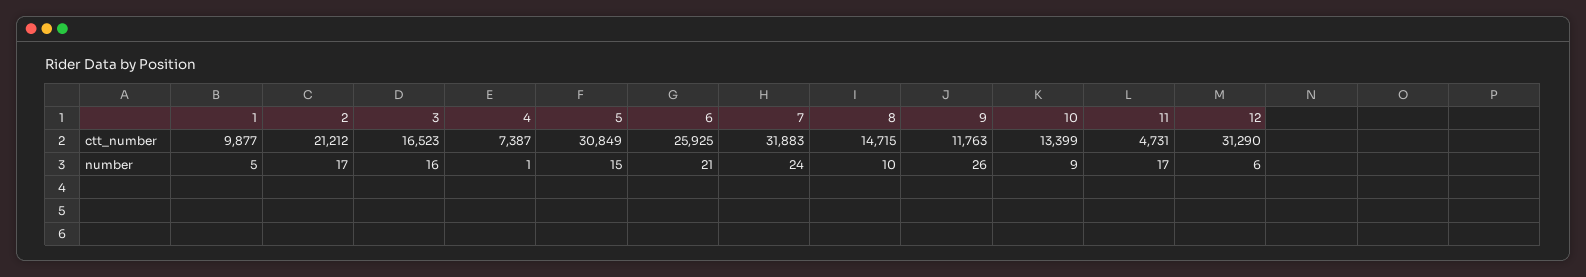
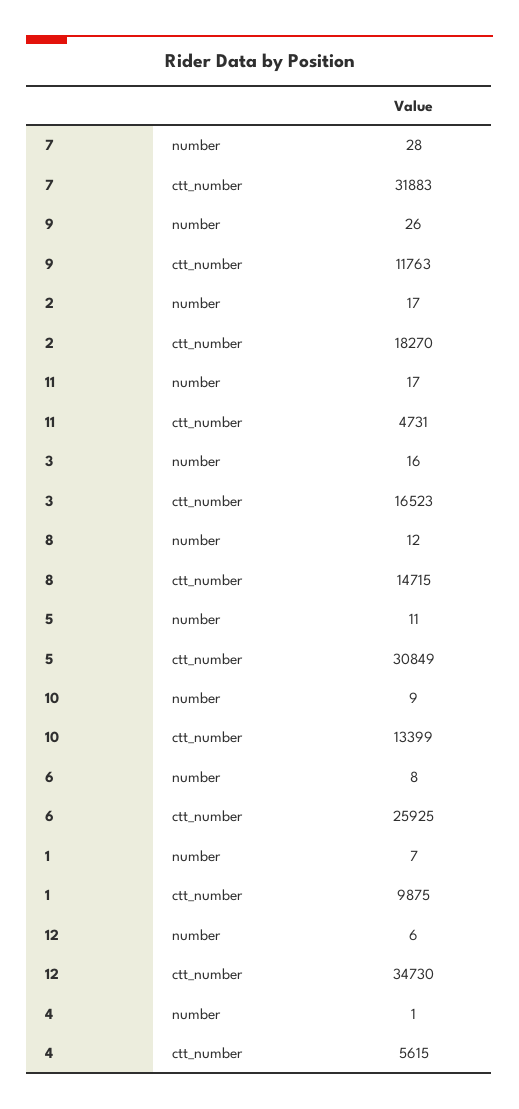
  {
    "1": {
-     "ctt_number": 9877,
+     "ctt_number": 9875,
-     "number": 5
+     "number": 7
    },
    "2": {
-     "ctt_number": 21212,
+     "ctt_number": 18270,
      "number": 17
    },
    "3": {
      "ctt_number": 16523,
      "number": 16
    },
    "4": {
-     "ctt_number": 7387,
+     "ctt_number": 5615,
      "number": 1
    },
    "5": {
      "ctt_number": 30849,
-     "number": 15
+     "number": 11
    },
    "6": {
      "ctt_number": 25925,
-     "number": 21
+     "number": 8
    },
    "7": {
      "ctt_number": 31883,
-     "number": 24
+     "number": 28
    },
    "8": {
      "ctt_number": 14715,
-     "number": 10
+     "number": 12
    },
    "9": {
      "ctt_number": 11763,
      "number": 26
    },
    "10": {
      "ctt_number": 13399,
      "number": 9
    },
    "11": {
      "ctt_number": 4731,
      "number": 17
    },
    "12": {
-     "ctt_number": 31290,
+     "ctt_number": 34730,
      "number": 6
    }
  }

